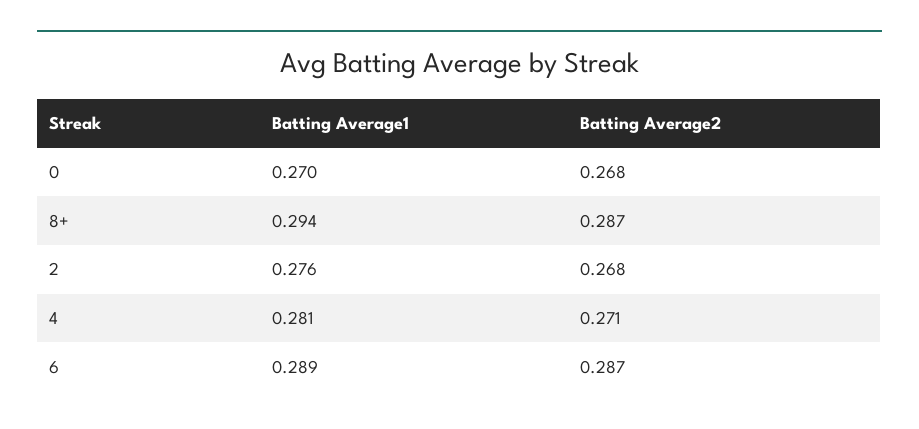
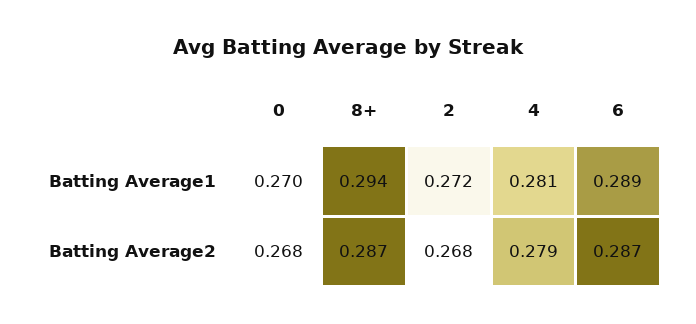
  {
    "Batting Average1": {
      "0": 0.27,
      "8+": 0.294,
-     "2": 0.276,
+     "2": 0.272,
      "4": 0.281,
      "6": 0.289
    },
    "Batting Average2": {
      "0": 0.268,
      "8+": 0.287,
      "2": 0.268,
-     "4": 0.271,
+     "4": 0.279,
      "6": 0.287
    }
  }

